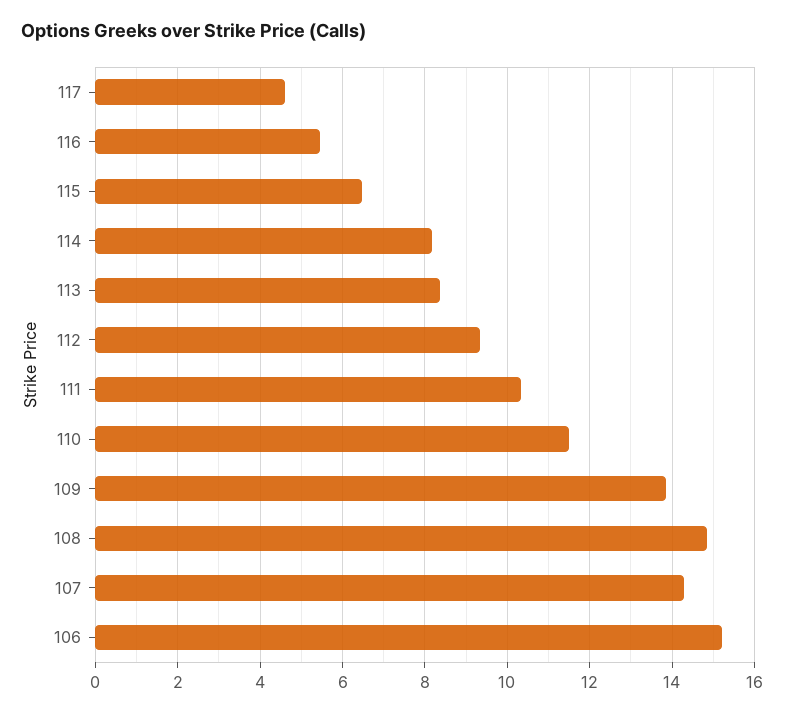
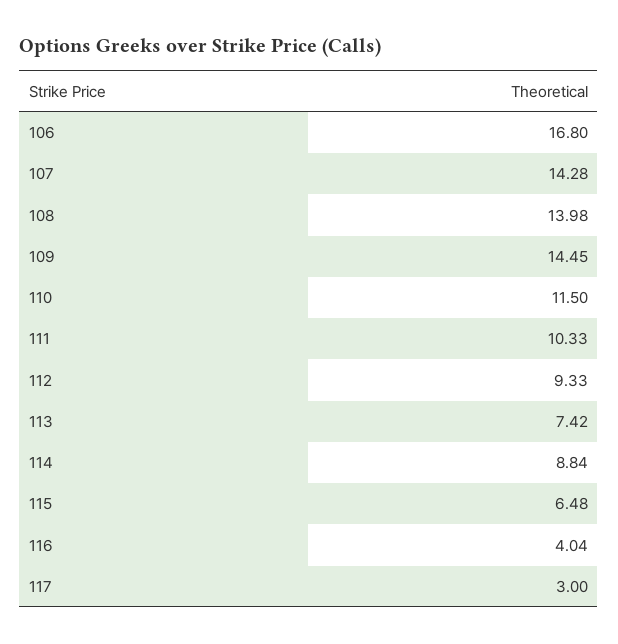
  {
-   "117": 4.6,
+   "117": 3,
-   "116": 5.4,
+   "116": 4.04,
    "115": 6.48,
-   "114": 8.2,
+   "114": 8.84,
-   "113": 8.4,
+   "113": 7.42,
    "112": 9.33,
    "111": 10.33,
    "110": 11.5,
-   "109": 13.8,
+   "109": 14.45,
-   "108": 14.8,
+   "108": 13.98,
    "107": 14.28,
-   "106": 15.2
+   "106": 16.8
  }

